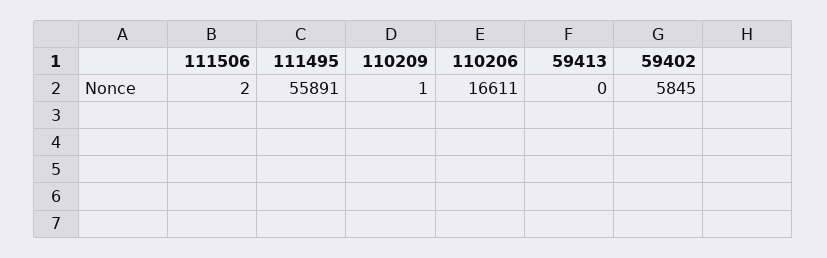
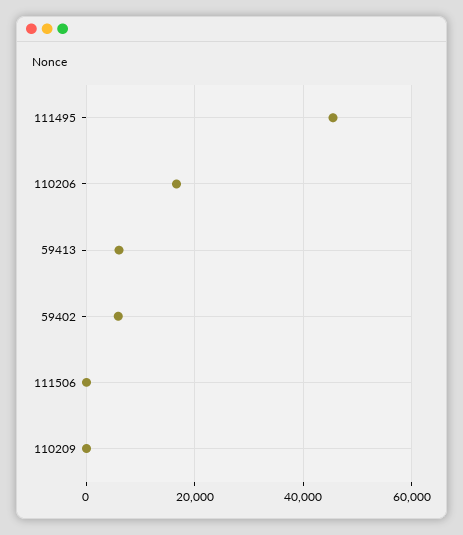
  {
    "111506": 2,
-   "111495": 55891,
+   "111495": 46000,
    "110209": 1,
    "110206": 16611,
-   "59413": 0,
+   "59413": 6000,
    "59402": 5845
  }

